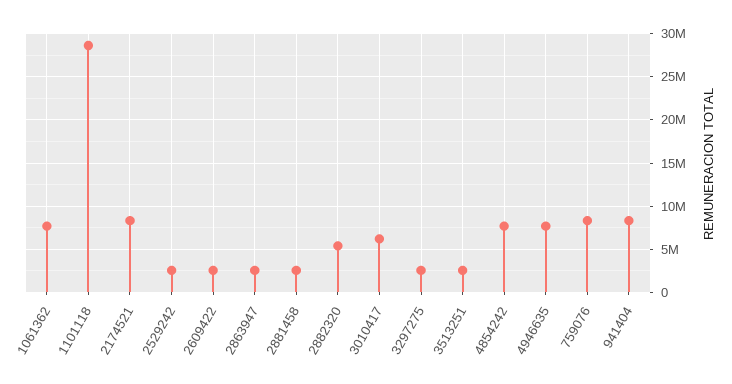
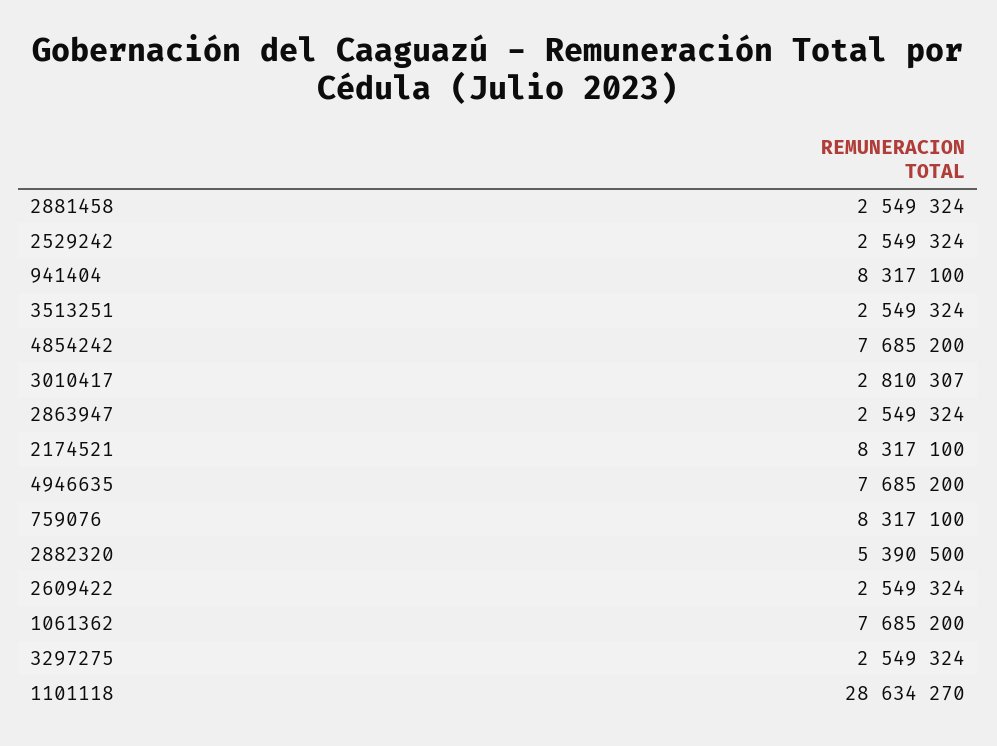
  {
    "1061362": 7685200,
    "1101118": 28634270,
    "2174521": 8317100,
    "2529242": 2549324,
    "2609422": 2549324,
    "2863947": 2549324,
    "2881458": 2549324,
    "2882320": 5390500,
-   "3010417": 6000000,
+   "3010417": 2810307,
    "3297275": 2549324,
    "3513251": 2549324,
    "4854242": 7685200,
    "4946635": 7685200,
    "759076": 8317100,
    "941404": 8317100
  }

